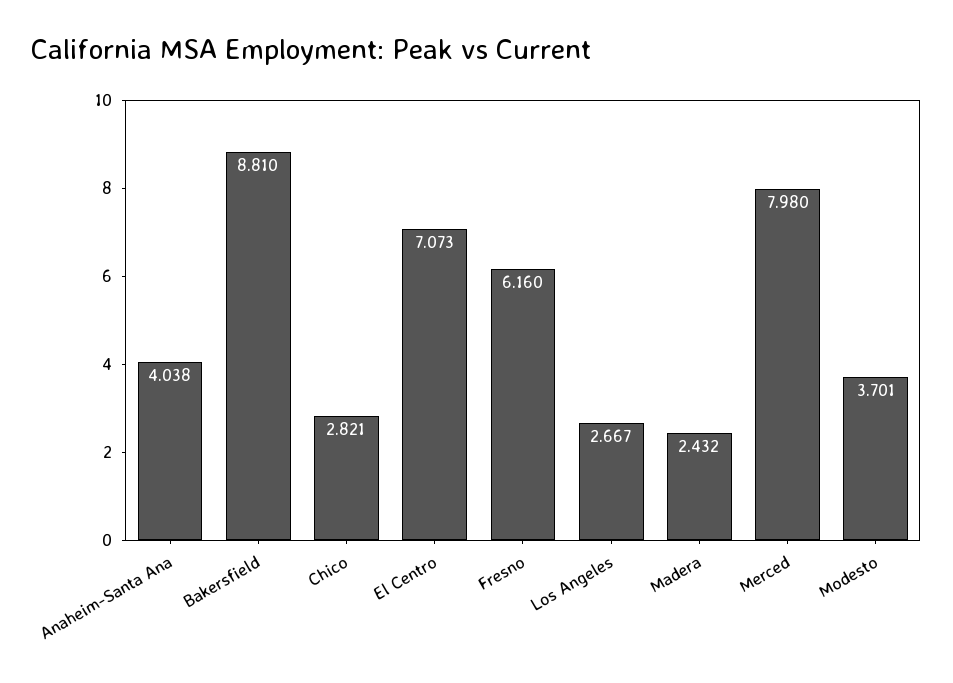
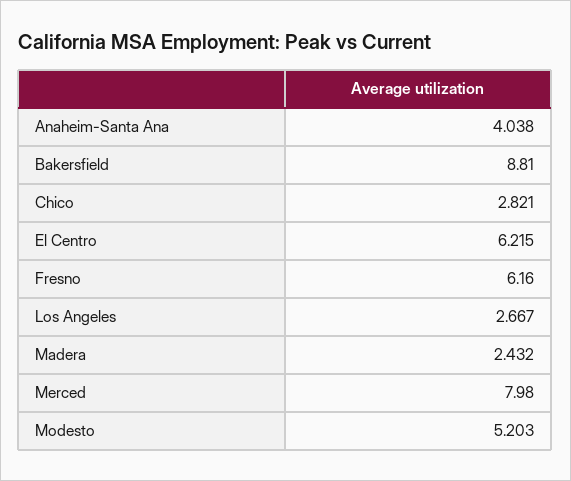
  {
    "Anaheim-Santa Ana": 4.038,
    "Bakersfield": 8.81,
    "Chico": 2.821,
-   "El Centro": 7.073,
+   "El Centro": 6.215,
    "Fresno": 6.16,
    "Los Angeles": 2.667,
    "Madera": 2.432,
    "Merced": 7.98,
-   "Modesto": 3.701
+   "Modesto": 5.203
  }

